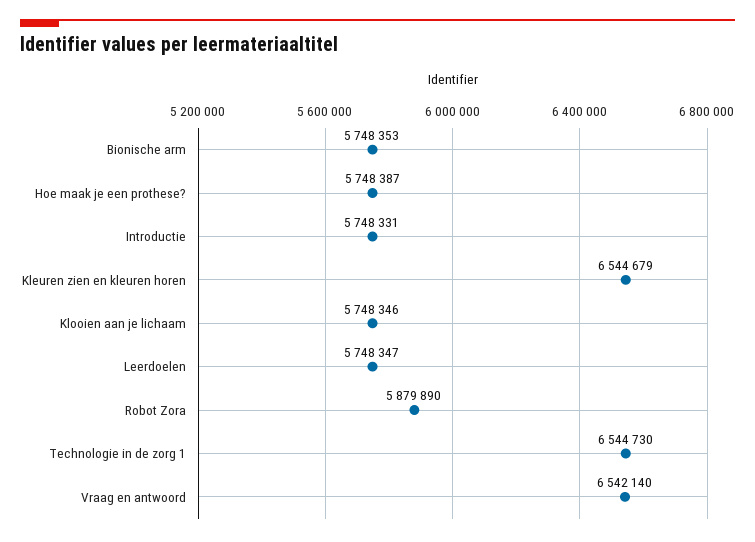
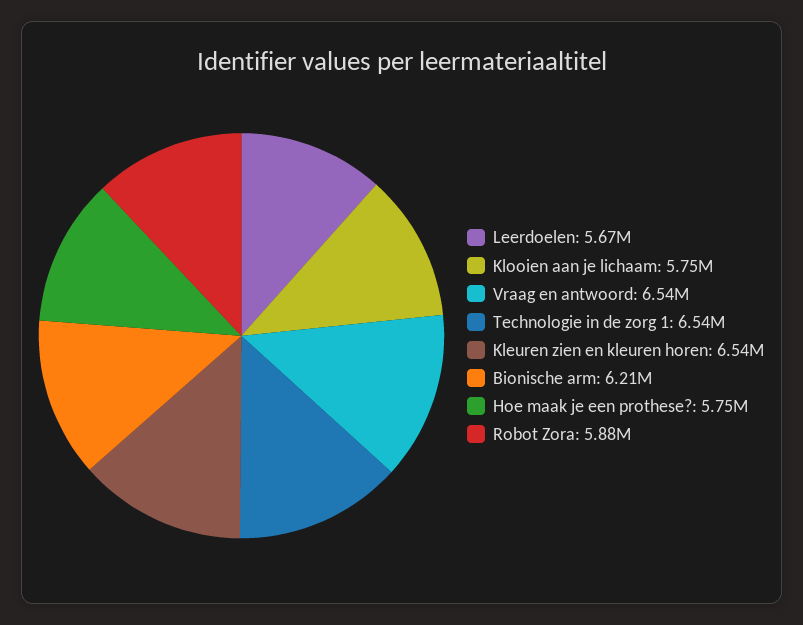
  {
-   "Bionische arm": 5748353,
+   "Bionische arm": 6210000,
    "Hoe maak je een prothese?": 5748387,
-   "Introductie": 5748331,
    "Kleuren zien en kleuren horen": 6544679,
    "Klooien aan je lichaam": 5748346,
-   "Leerdoelen": 5748347,
+   "Leerdoelen": 5670000,
    "Robot Zora": 5879890,
    "Technologie in de zorg 1": 6544730,
    "Vraag en antwoord": 6542140
  }

